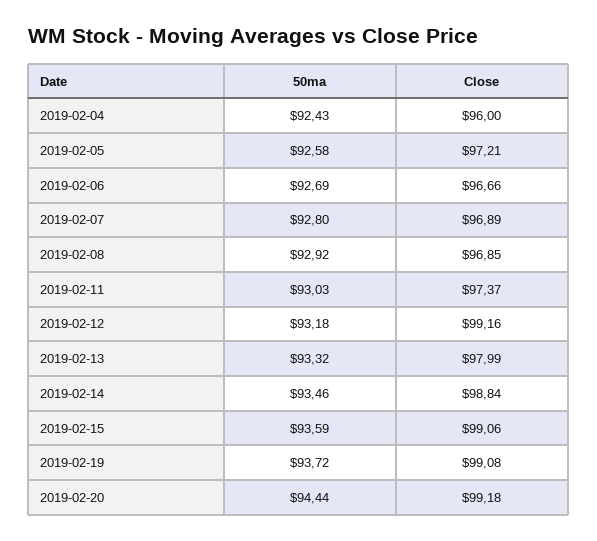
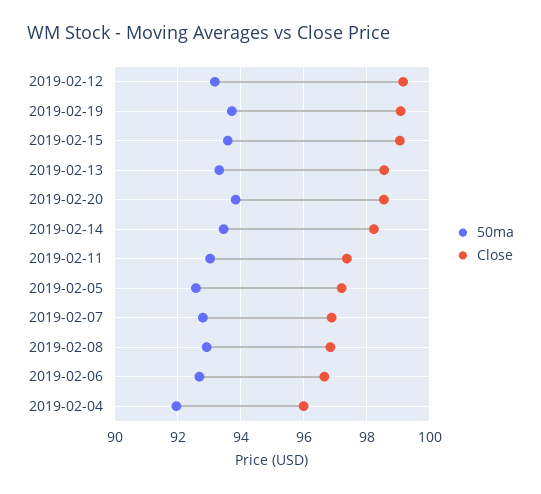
  {
    "50ma": {
-     "2019-02-04": 92.43,
+     "2019-02-04": 92,
      "2019-02-05": 92.58,
      "2019-02-06": 92.69,
      "2019-02-07": 92.8,
      "2019-02-08": 92.92,
      "2019-02-11": 93.03,
      "2019-02-12": 93.18,
      "2019-02-13": 93.32,
      "2019-02-14": 93.46,
      "2019-02-15": 93.59,
      "2019-02-19": 93.72,
-     "2019-02-20": 94.44
+     "2019-02-20": 93.8
    },
    "Close": {
      "2019-02-04": 96,
      "2019-02-05": 97.21,
      "2019-02-06": 96.66,
      "2019-02-07": 96.89,
      "2019-02-08": 96.85,
      "2019-02-11": 97.37,
      "2019-02-12": 99.16,
-     "2019-02-13": 97.99,
+     "2019-02-13": 98.6,
-     "2019-02-14": 98.84,
+     "2019-02-14": 98.2,
      "2019-02-15": 99.06,
      "2019-02-19": 99.08,
-     "2019-02-20": 99.18
+     "2019-02-20": 98.6
    }
  }

